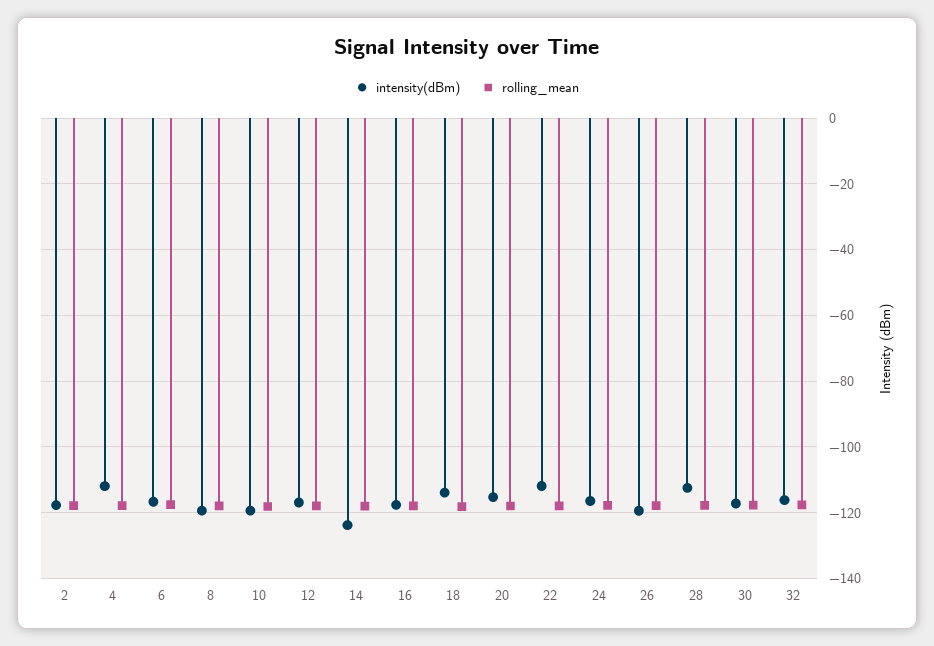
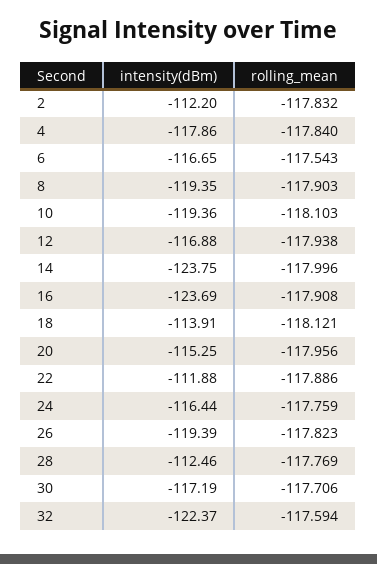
  {
    "intensity(dBm)": {
-     "2": -118,
+     "2": -112.2,
-     "4": -112,
+     "4": -117.86,
      "6": -116.65,
      "8": -119.35,
      "10": -119.36,
      "12": -116.88,
      "14": -123.75,
-     "16": -118,
+     "16": -123.69,
      "18": -113.91,
      "20": -115.25,
      "22": -111.88,
      "24": -116.44,
      "26": -119.39,
      "28": -112.46,
      "30": -117.19,
-     "32": -116
+     "32": -122.37
    },
    "rolling_mean": {
      "2": -117.832,
      "4": -117.84,
      "6": -117.543,
      "8": -117.903,
      "10": -118.103,
      "12": -117.938,
      "14": -117.996,
      "16": -117.908,
      "18": -118.121,
      "20": -117.956,
      "22": -117.886,
      "24": -117.759,
      "26": -117.823,
      "28": -117.769,
      "30": -117.706,
      "32": -117.594
    }
  }

